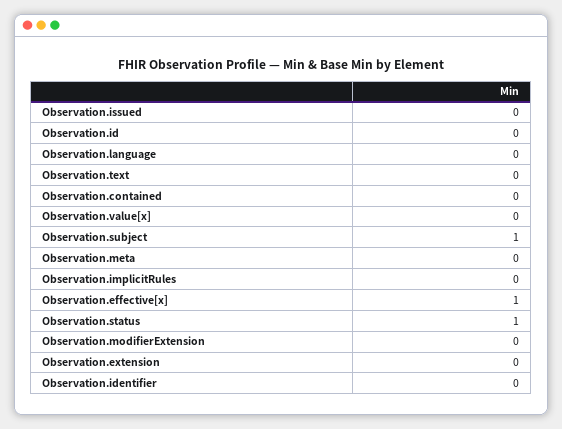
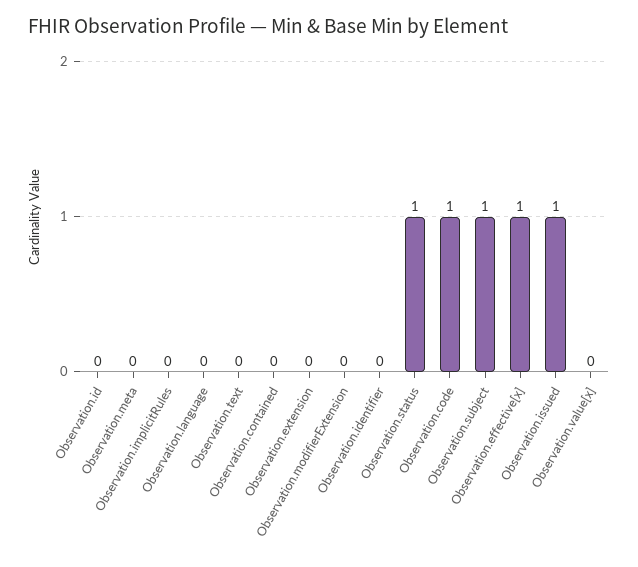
  {
-   "Observation.issued": 0,
+   "Observation.issued": 1,
    "Observation.id": 0,
    "Observation.language": 0,
    "Observation.text": 0,
    "Observation.contained": 0,
    "Observation.value[x]": 0,
    "Observation.subject": 1,
    "Observation.meta": 0,
    "Observation.implicitRules": 0,
    "Observation.effective[x]": 1,
    "Observation.status": 1,
    "Observation.modifierExtension": 0,
    "Observation.extension": 0,
-   "Observation.identifier": 0
+   "Observation.identifier": 0,
+   "Observation.code": 1
  }

